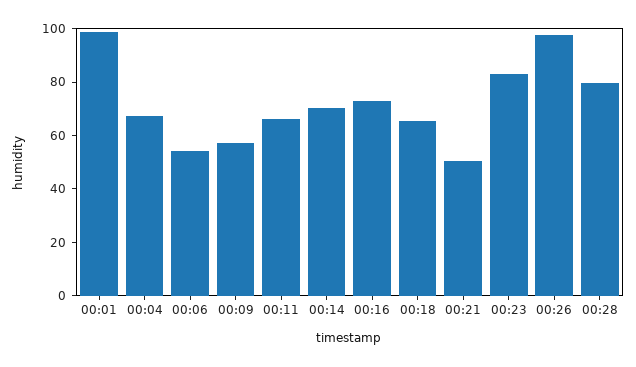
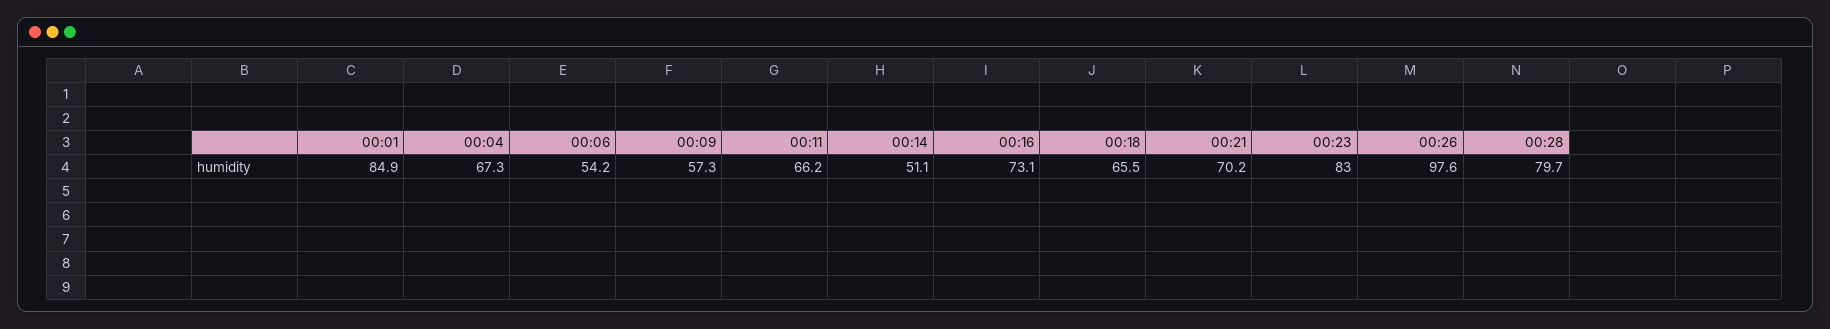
  {
-   "00:01": 100,
+   "00:01": 84.9,
    "00:04": 67.3,
    "00:06": 54.2,
    "00:09": 57.3,
    "00:11": 66.2,
-   "00:14": 70,
+   "00:14": 51.1,
    "00:16": 73.1,
    "00:18": 65.5,
-   "00:21": 50,
+   "00:21": 70.2,
    "00:23": 83,
    "00:26": 97.6,
    "00:28": 79.7
  }

